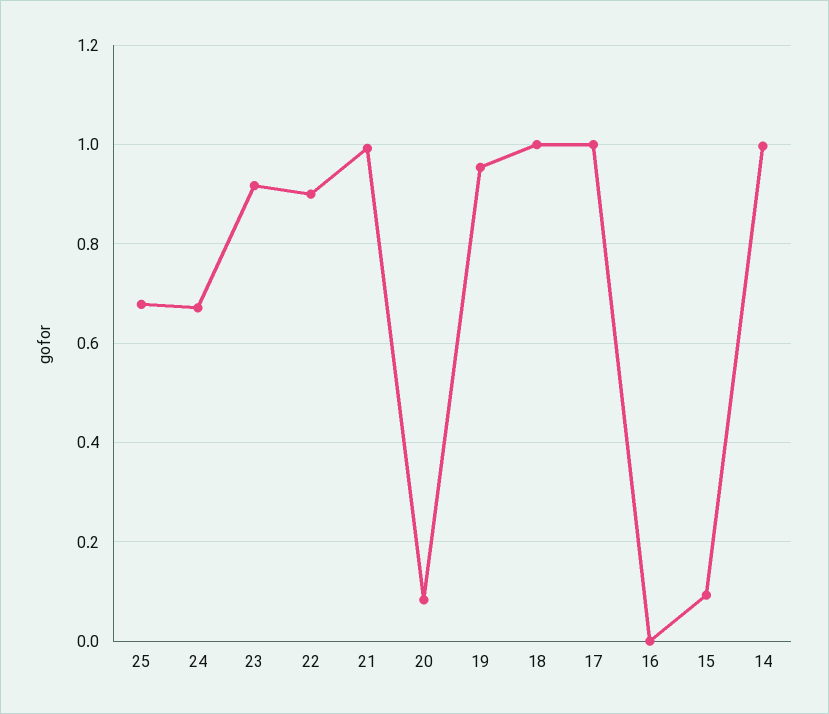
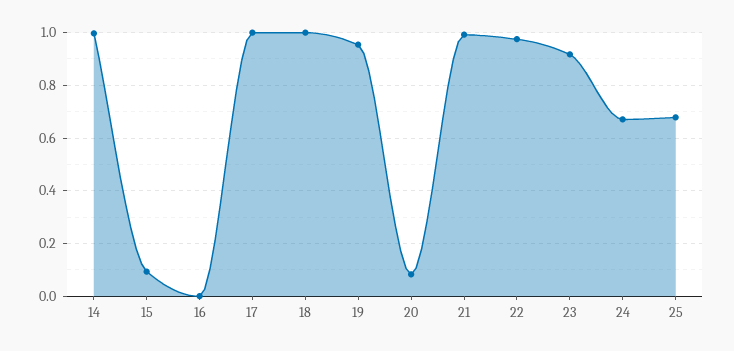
  {
    "25": 0.68,
    "24": 0.68,
    "23": 0.92,
-   "22": 0.9,
+   "22": 0.975,
    "21": 1,
    "20": 0.08,
    "19": 0.96,
    "18": 1,
    "17": 1,
    "16": 0,
    "15": 0.1,
    "14": 1
  }

